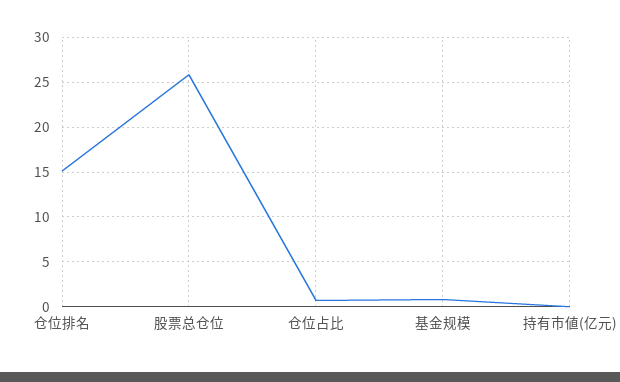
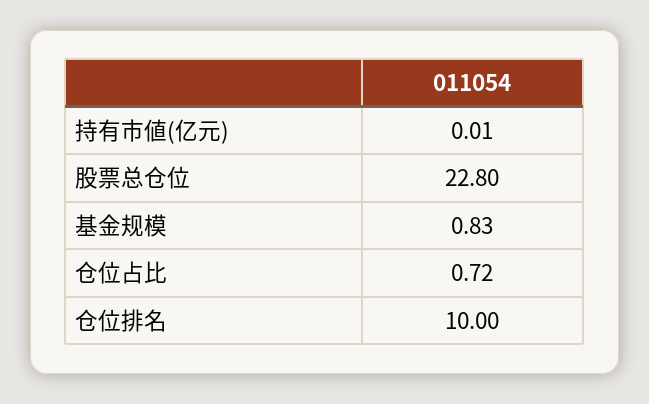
  {
-   "仓位排名": 15,
+   "仓位排名": 10,
-   "股票总仓位": 26,
+   "股票总仓位": 22.8,
    "仓位占比": 0.72,
    "基金规模": 0.83,
    "持有市値(亿元)": 0.01
  }

